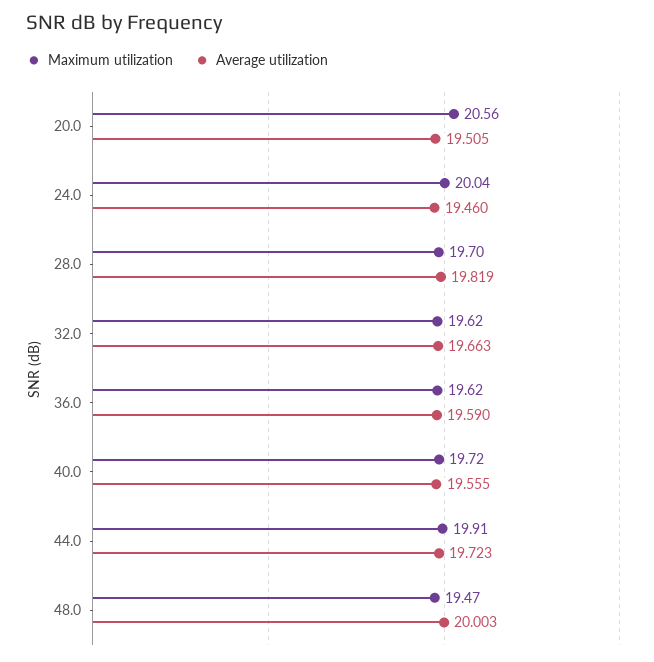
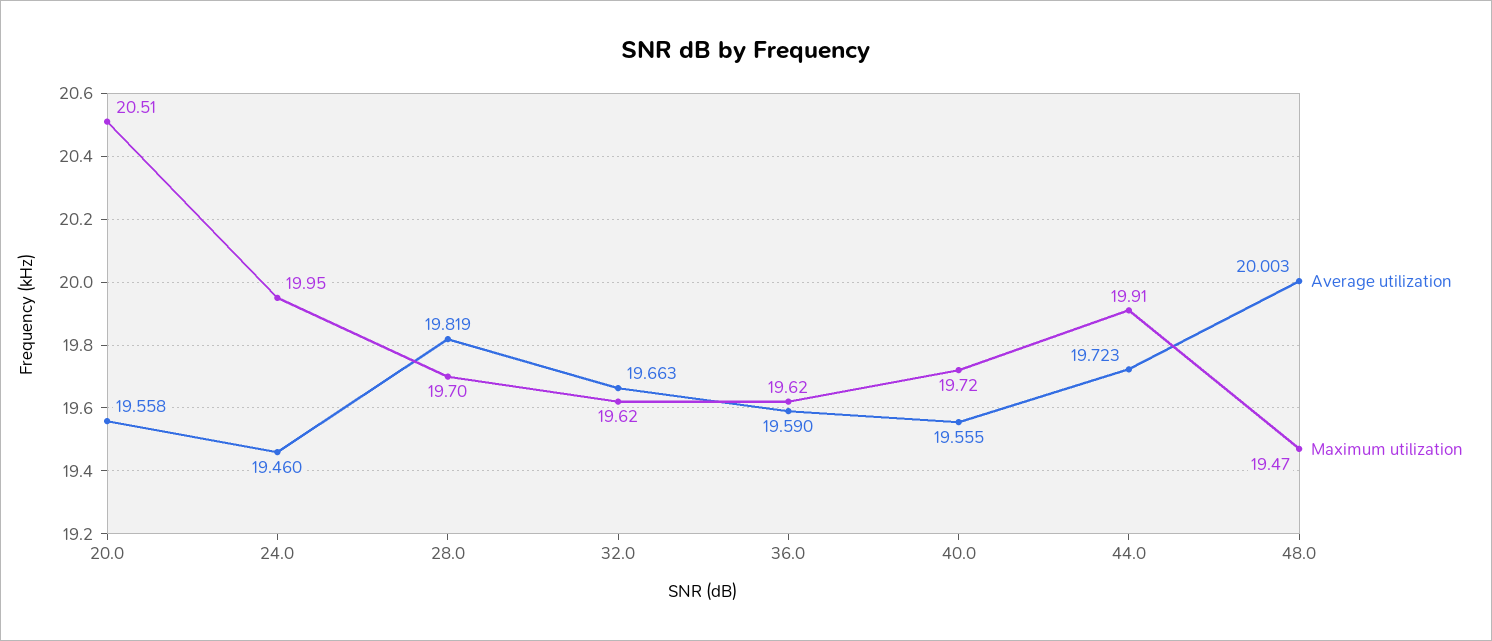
  {
    "Maximum utilization": {
-     "20.0": 20.56,
+     "20.0": 20.51,
-     "24.0": 20.04,
+     "24.0": 19.95,
      "28.0": 19.7,
      "32.0": 19.62,
      "36.0": 19.62,
      "40.0": 19.72,
      "44.0": 19.91,
      "48.0": 19.47
    },
    "Average utilization": {
-     "20.0": 19.505,
+     "20.0": 19.558,
      "24.0": 19.46,
      "28.0": 19.819,
      "32.0": 19.663,
      "36.0": 19.59,
      "40.0": 19.555,
      "44.0": 19.723,
      "48.0": 20.003
    }
  }

